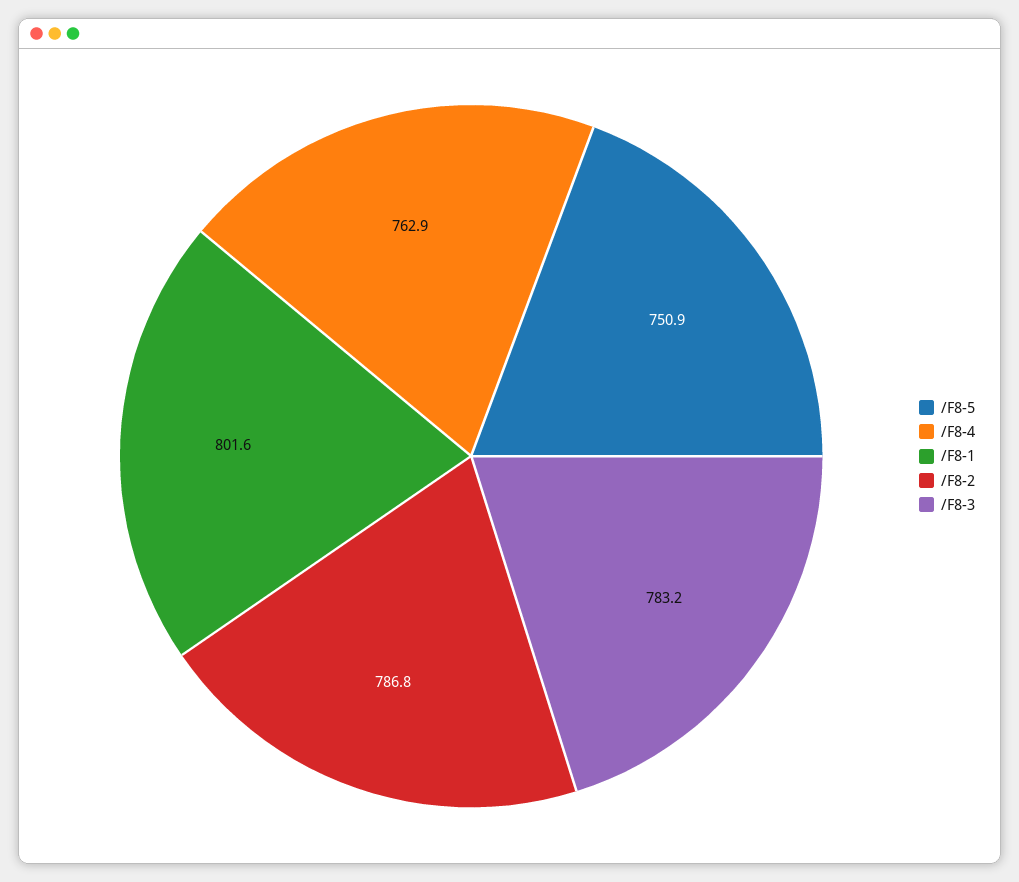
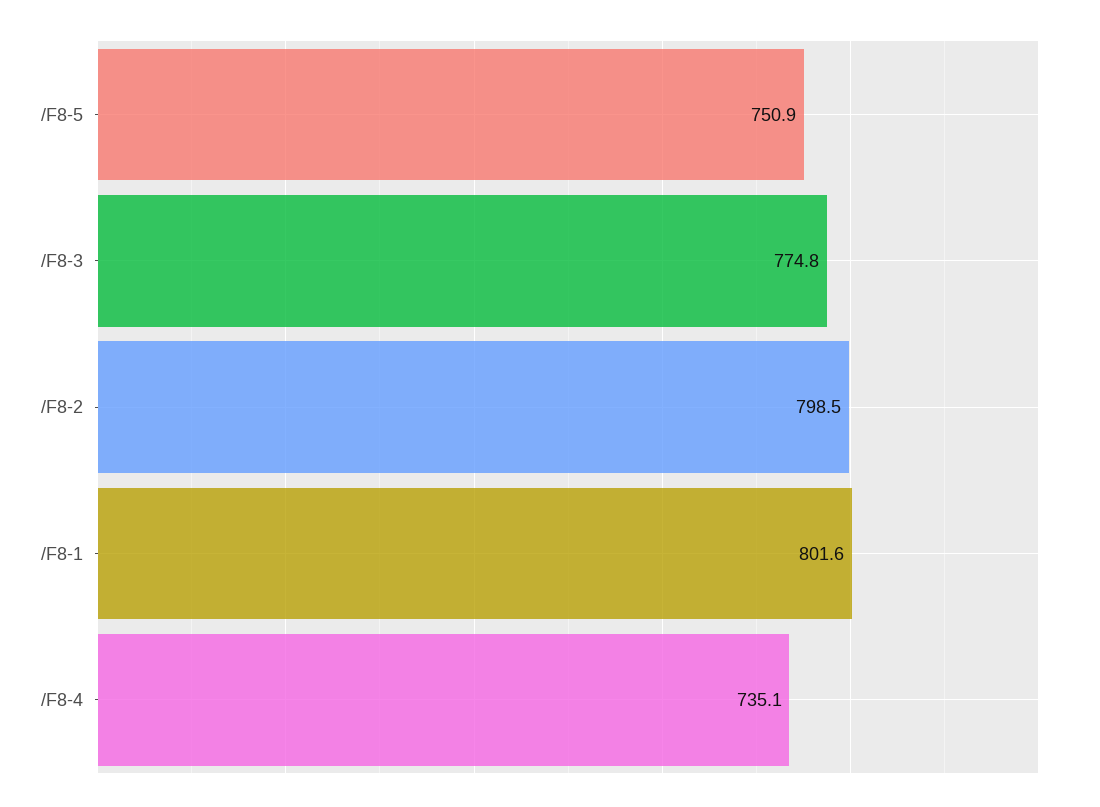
  {
    "/F8-5": 750.9,
-   "/F8-4": 762.9,
+   "/F8-4": 735.1,
    "/F8-1": 801.6,
-   "/F8-2": 786.8,
+   "/F8-2": 798.5,
-   "/F8-3": 783.2
+   "/F8-3": 774.8
  }

